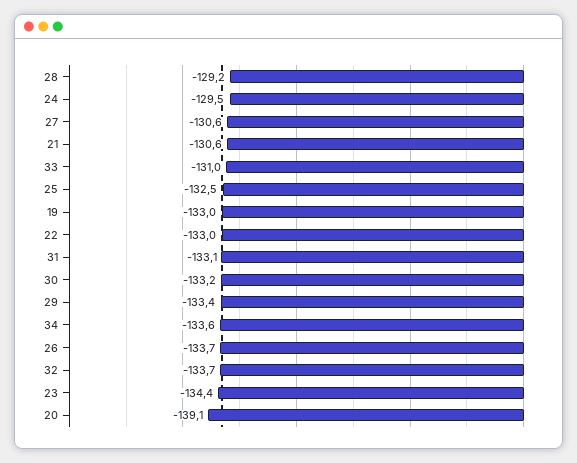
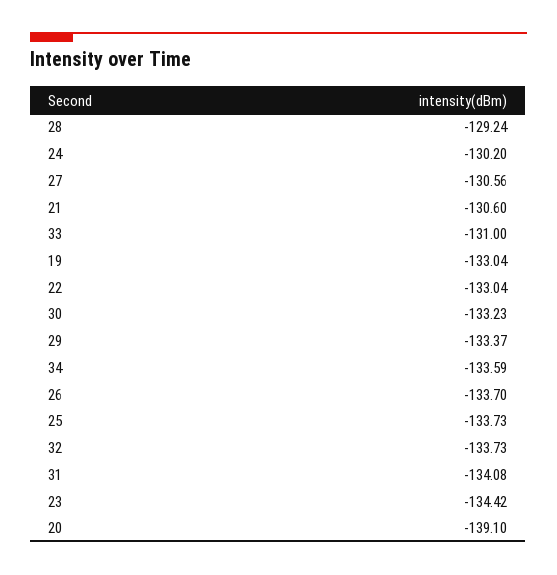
  {
    "28": -129.24,
-   "24": -129.5,
+   "24": -130.2,
    "27": -130.56,
    "21": -130.6,
    "33": -131,
-   "25": -132.5,
+   "25": -133.73,
    "19": -133.04,
    "22": -133.04,
-   "31": -133.1,
+   "31": -134.08,
    "30": -133.23,
    "29": -133.37,
    "34": -133.59,
    "26": -133.7,
    "32": -133.73,
    "23": -134.42,
    "20": -139.1
  }

